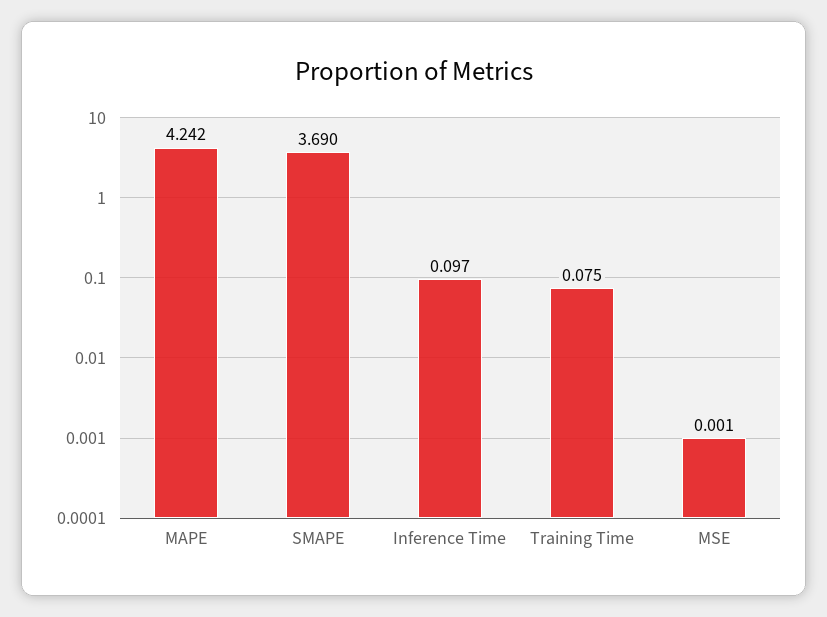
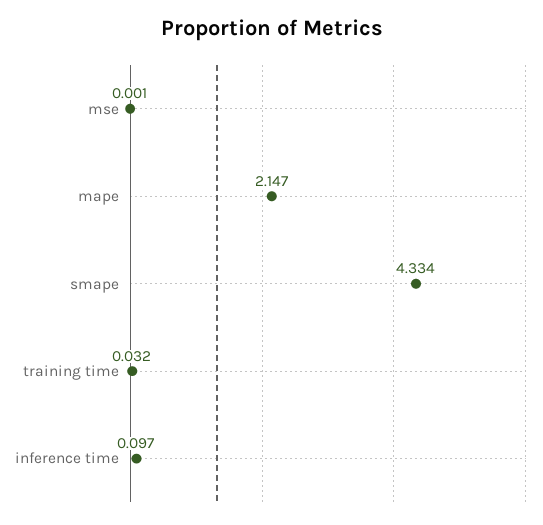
  {
-   "MAPE": 4.242,
+   "MAPE": 2.147,
-   "SMAPE": 3.69,
+   "SMAPE": 4.334,
    "Inference Time": 0.097,
-   "Training Time": 0.075,
+   "Training Time": 0.032,
    "MSE": 0.001
  }

